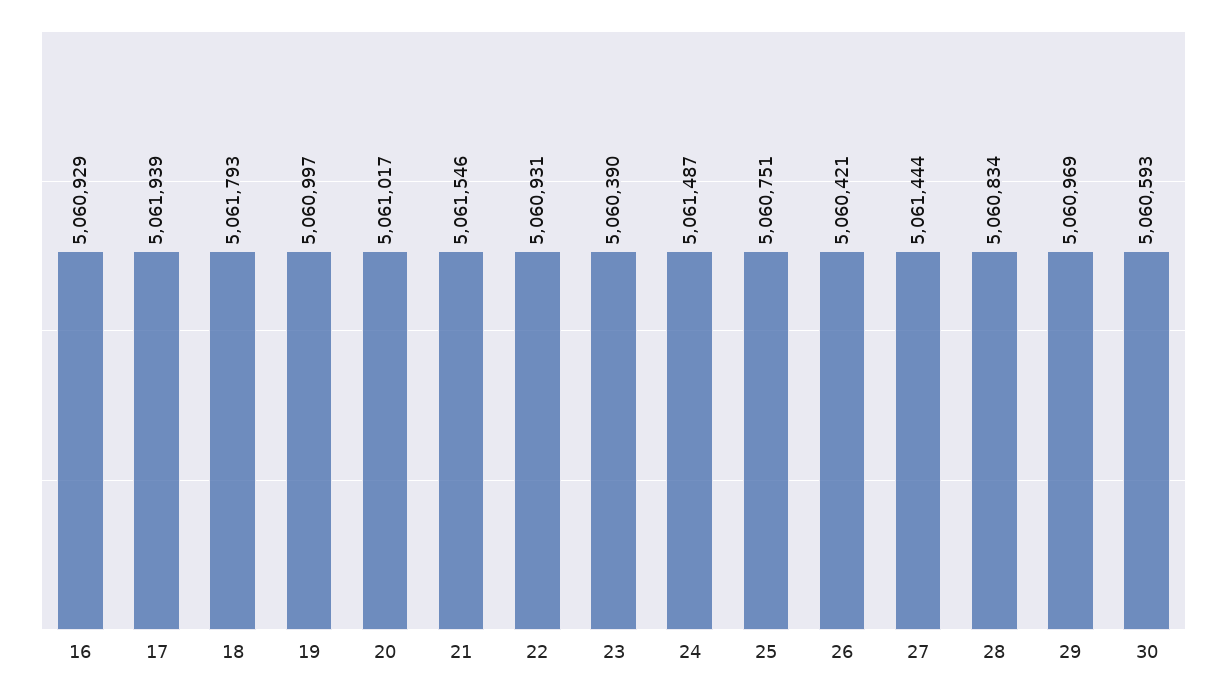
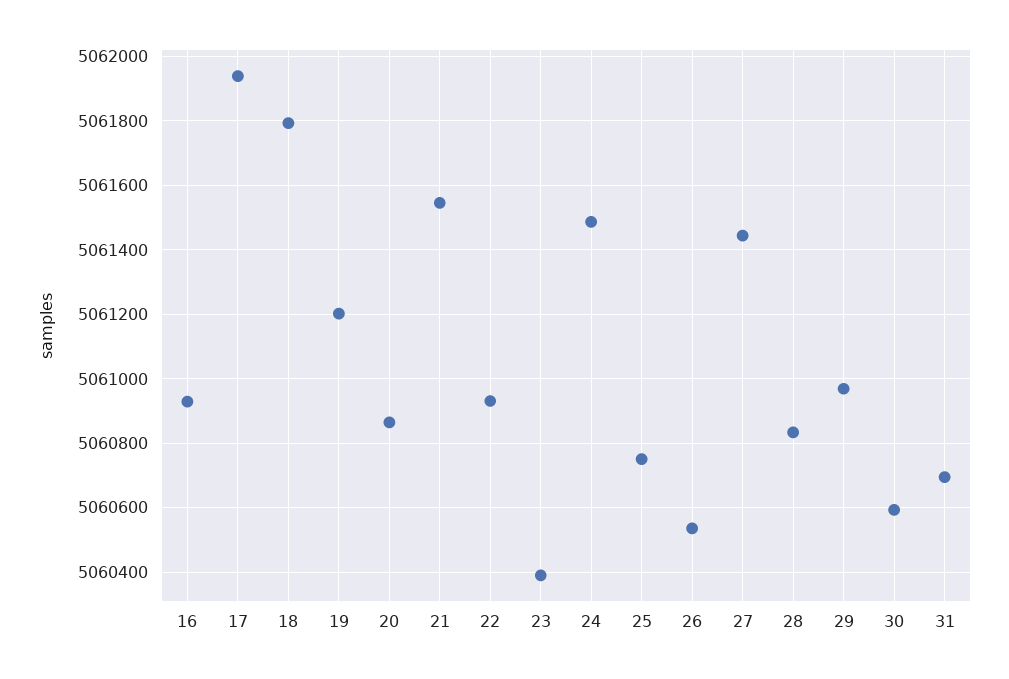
  {
    "16": 5060929,
    "17": 5061939,
    "18": 5061793,
-   "19": 5060997,
+   "19": 5061200,
-   "20": 5061017,
+   "20": 5060860,
    "21": 5061546,
    "22": 5060931,
    "23": 5060390,
    "24": 5061487,
    "25": 5060751,
-   "26": 5060421,
+   "26": 5060540,
    "27": 5061444,
    "28": 5060834,
    "29": 5060969,
-   "30": 5060593
+   "30": 5060593,
+   "31": 5060700
  }

